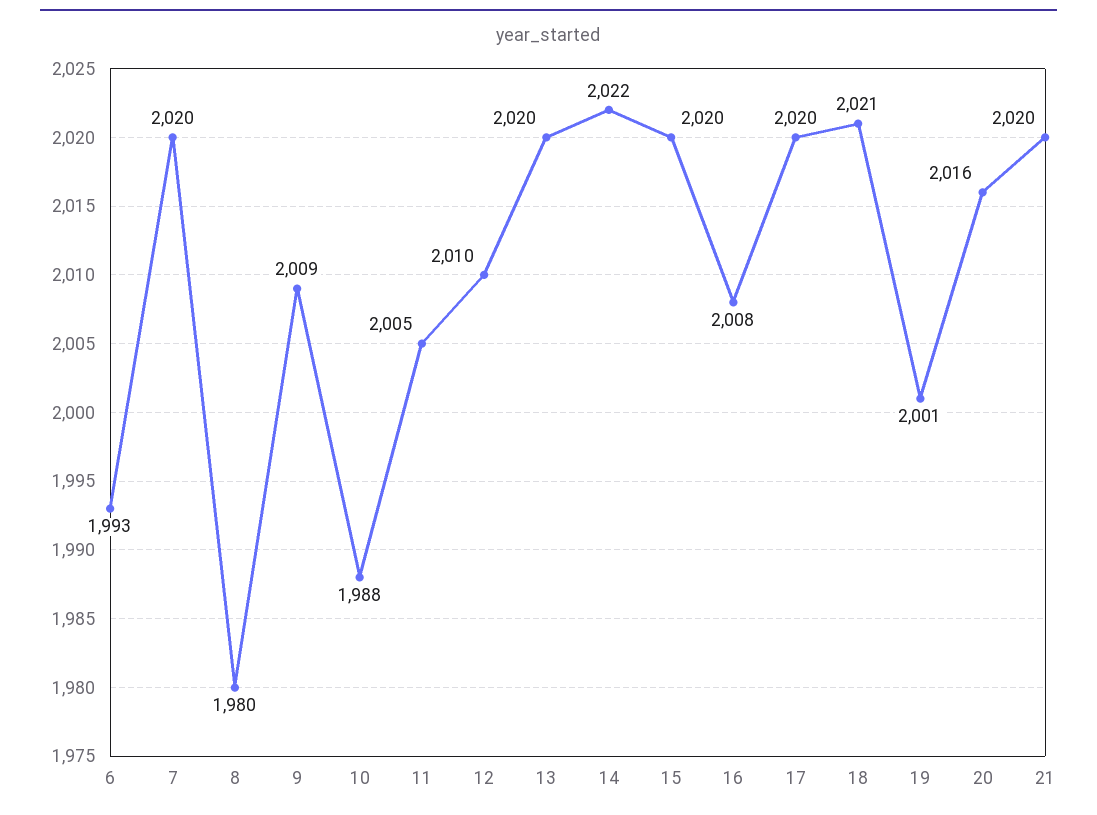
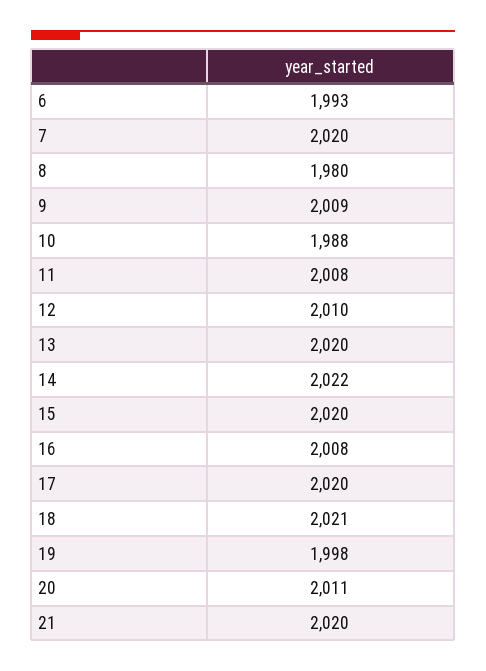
  {
    "6": 1993,
    "7": 2020,
    "8": 1980,
    "9": 2009,
    "10": 1988,
-   "11": 2005,
+   "11": 2008,
    "12": 2010,
    "13": 2020,
    "14": 2022,
    "15": 2020,
    "16": 2008,
    "17": 2020,
    "18": 2021,
-   "19": 2001,
+   "19": 1998,
-   "20": 2016,
+   "20": 2011,
    "21": 2020
  }

